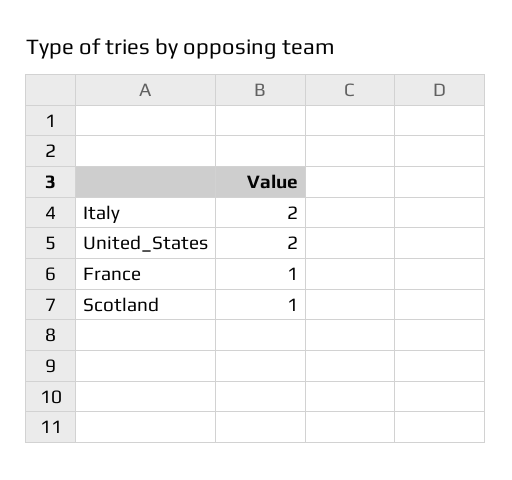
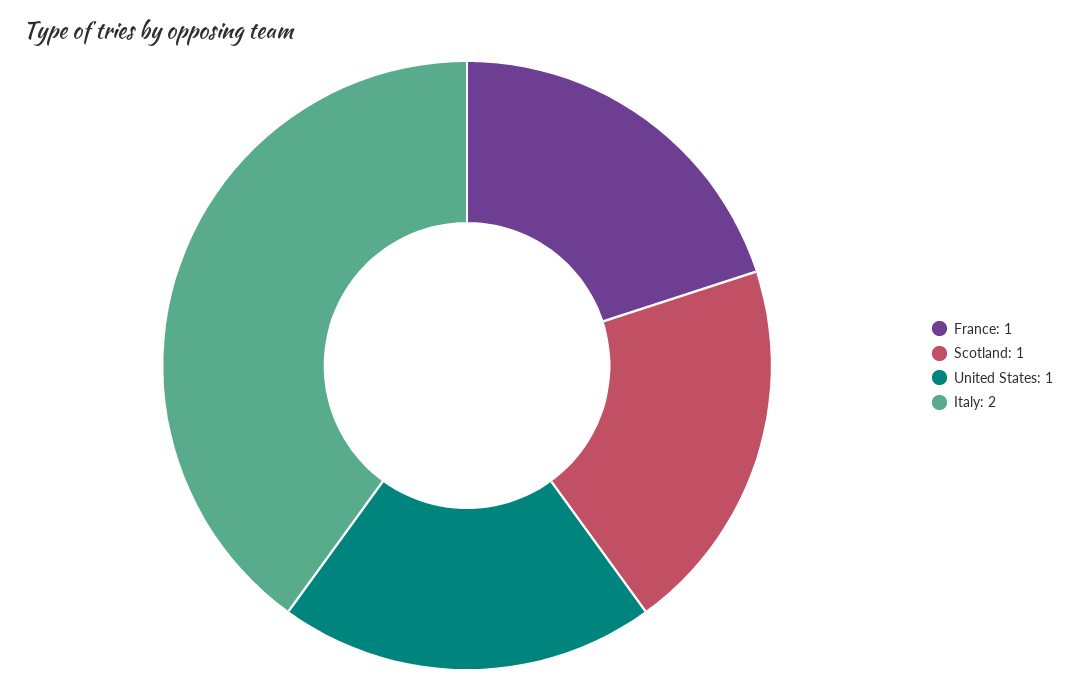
  {
    "Italy": 2,
-   "United_States": 2,
+   "United_States": 1,
    "France": 1,
    "Scotland": 1
  }

